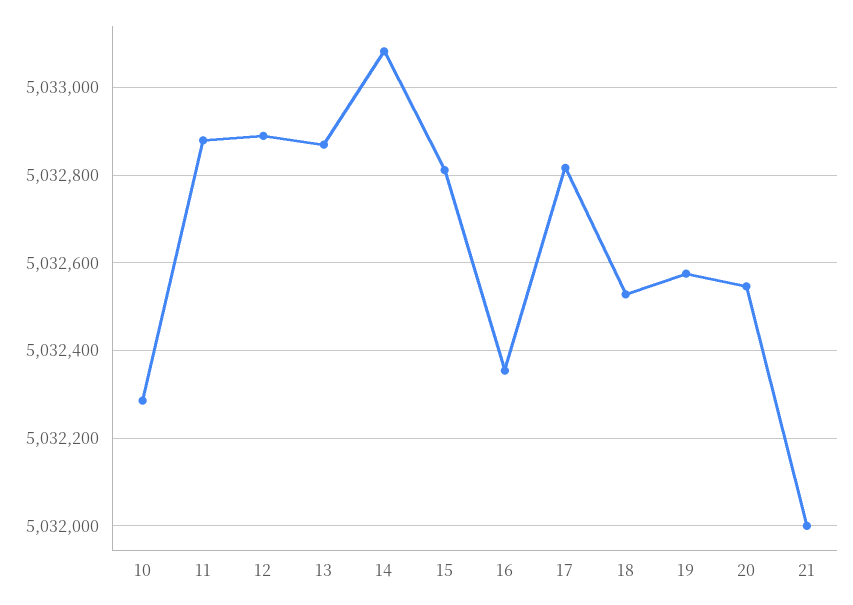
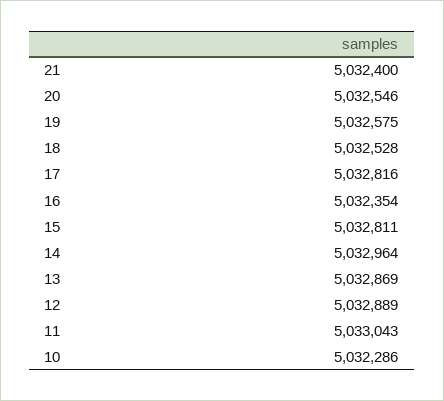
  {
    "10": 5032286,
-   "11": 5032880,
+   "11": 5033043,
    "12": 5032889,
    "13": 5032869,
-   "14": 5033080,
+   "14": 5032964,
    "15": 5032811,
    "16": 5032354,
    "17": 5032816,
    "18": 5032528,
    "19": 5032575,
    "20": 5032546,
-   "21": 5032000
+   "21": 5032400
  }

